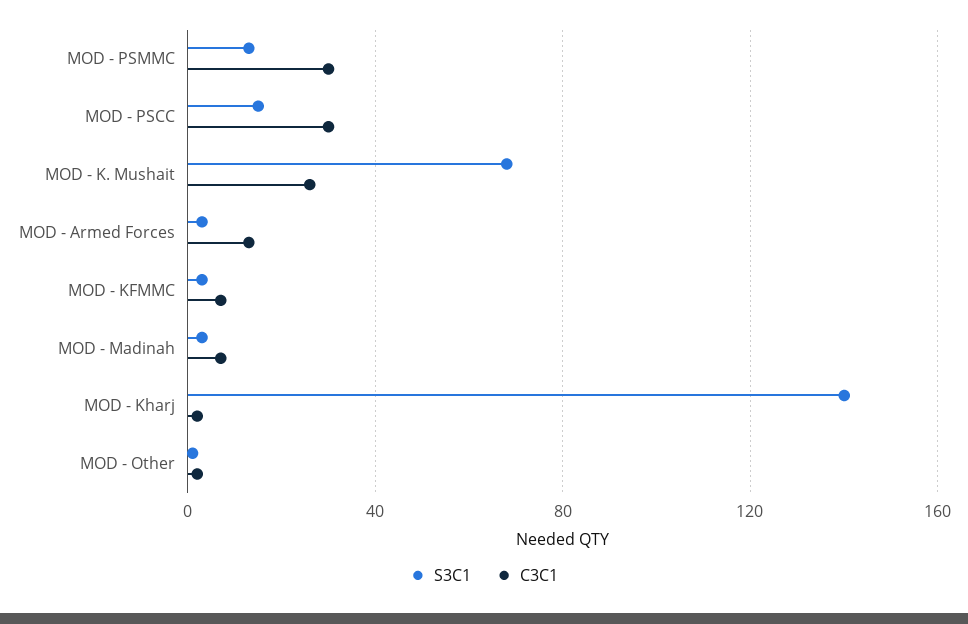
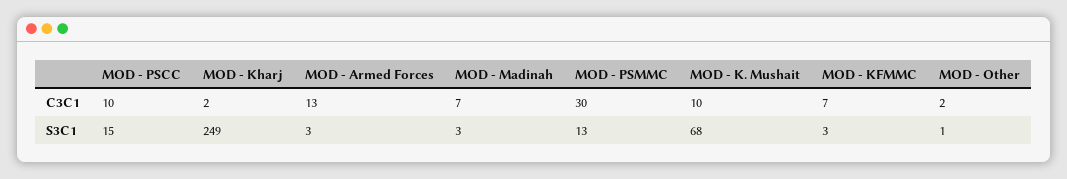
  {
    "S3C1": {
      "MOD - PSMMC": 13,
      "MOD - PSCC": 15,
      "MOD - K. Mushait": 68,
      "MOD - Armed Forces": 3,
      "MOD - KFMMC": 3,
      "MOD - Madinah": 3,
-     "MOD - Kharj": 140,
+     "MOD - Kharj": 249,
      "MOD - Other": 1
    },
    "C3C1": {
      "MOD - PSMMC": 30,
-     "MOD - PSCC": 30,
+     "MOD - PSCC": 10,
-     "MOD - K. Mushait": 25,
+     "MOD - K. Mushait": 10,
      "MOD - Armed Forces": 13,
      "MOD - KFMMC": 7,
      "MOD - Madinah": 7,
      "MOD - Kharj": 2,
      "MOD - Other": 2
    }
  }

